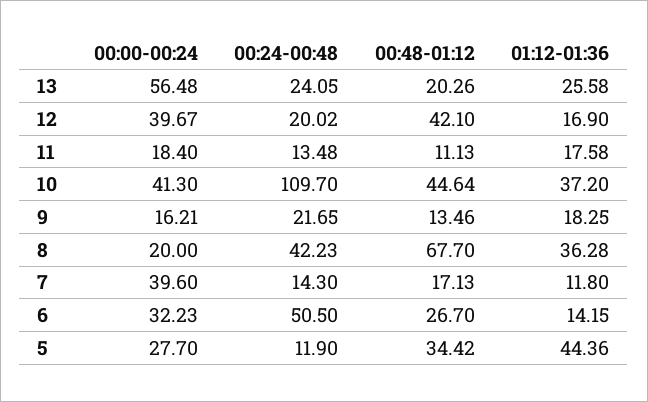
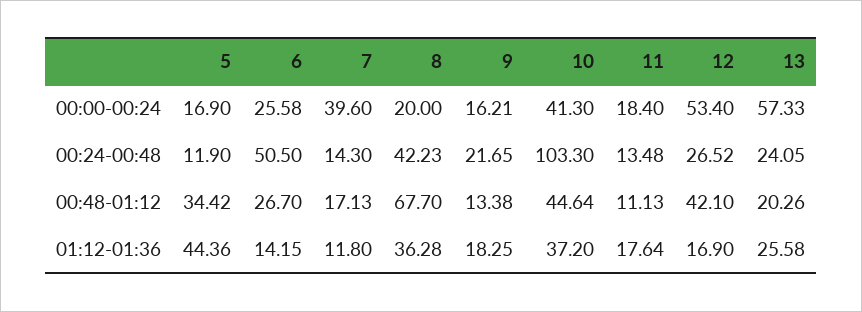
  {
    "00:00-00:24": {
-     "13": 56.48,
+     "13": 57.33,
-     "12": 39.67,
+     "12": 53.4,
      "11": 18.4,
      "10": 41.3,
      "9": 16.21,
      "8": 20,
      "7": 39.6,
-     "6": 32.23,
+     "6": 25.58,
-     "5": 27.7
+     "5": 16.9
    },
    "00:24-00:48": {
      "13": 24.05,
-     "12": 20.02,
+     "12": 26.52,
      "11": 13.48,
-     "10": 109.7,
+     "10": 103.3,
      "9": 21.65,
      "8": 42.23,
      "7": 14.3,
      "6": 50.5,
      "5": 11.9
    },
    "00:48-01:12": {
      "13": 20.26,
      "12": 42.1,
      "11": 11.13,
      "10": 44.64,
-     "9": 13.46,
+     "9": 13.38,
      "8": 67.7,
      "7": 17.13,
      "6": 26.7,
      "5": 34.42
    },
    "01:12-01:36": {
      "13": 25.58,
      "12": 16.9,
-     "11": 17.58,
+     "11": 17.64,
      "10": 37.2,
      "9": 18.25,
      "8": 36.28,
      "7": 11.8,
      "6": 14.15,
      "5": 44.36
    }
  }

